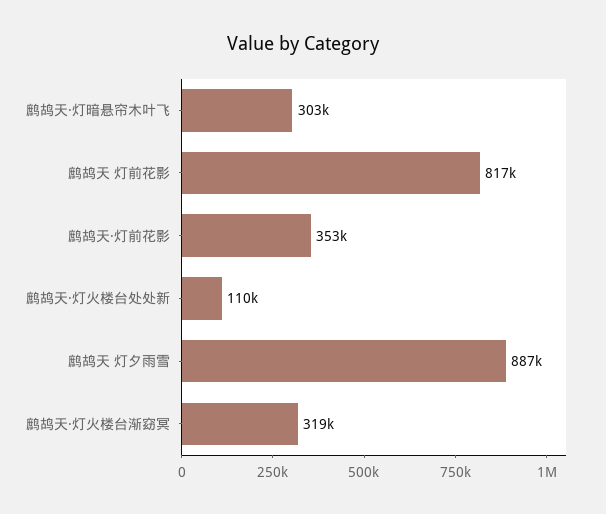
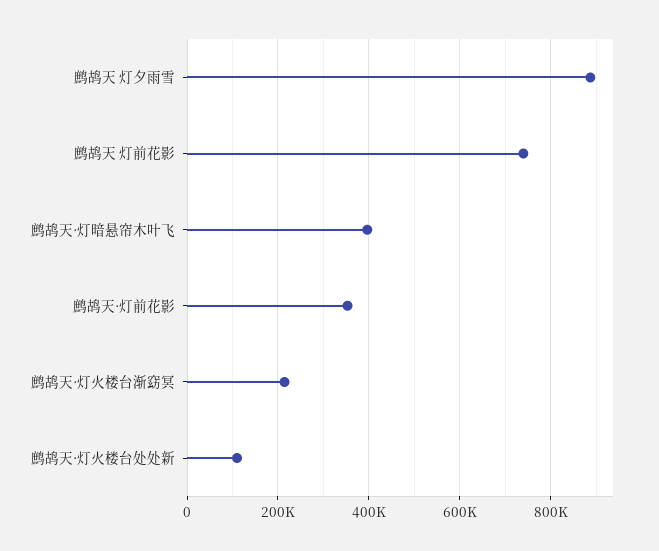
  {
-   "鹧鸪天·灯暗悬帘木叶飞": 303000,
+   "鹧鸪天·灯暗悬帘木叶飞": 400000,
-   "鹧鸪天 灯前花影": 817000,
+   "鹧鸪天 灯前花影": 740000,
    "鹧鸪天·灯前花影": 353000,
    "鹧鸪天·灯火楼台处处新": 110000,
    "鹧鸪天 灯夕雨雪": 887000,
-   "鹧鸪天·灯火楼台渐窈冥": 319000
+   "鹧鸪天·灯火楼台渐窈冥": 220000
  }

